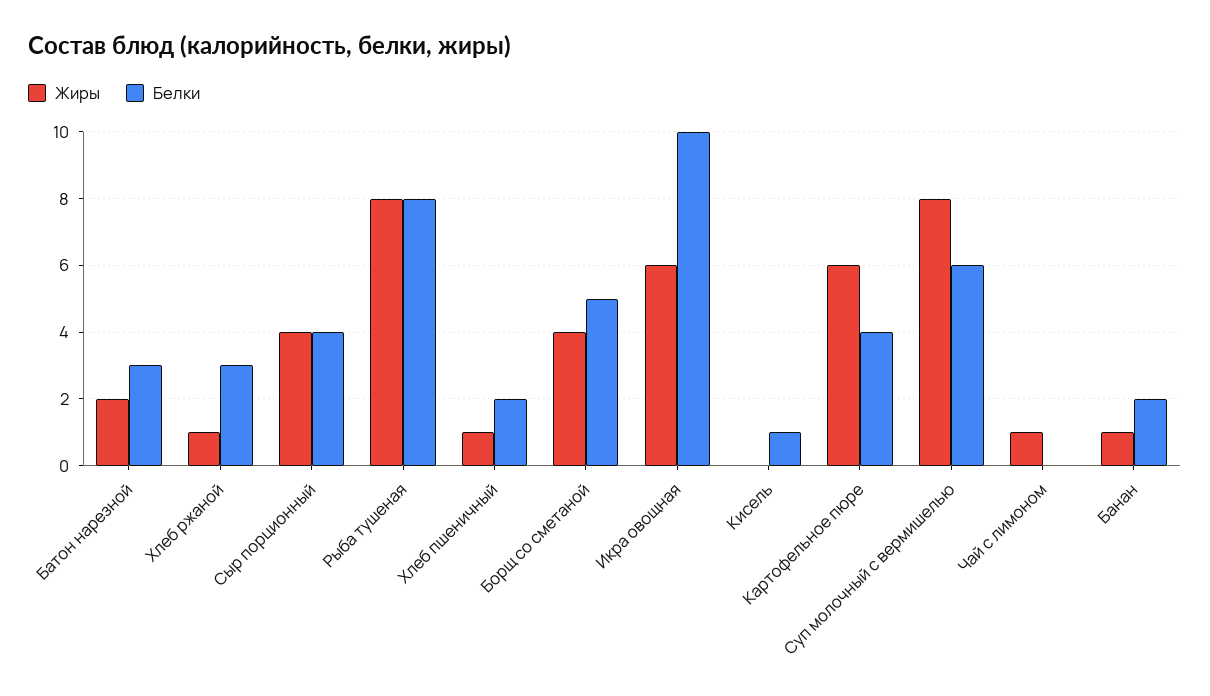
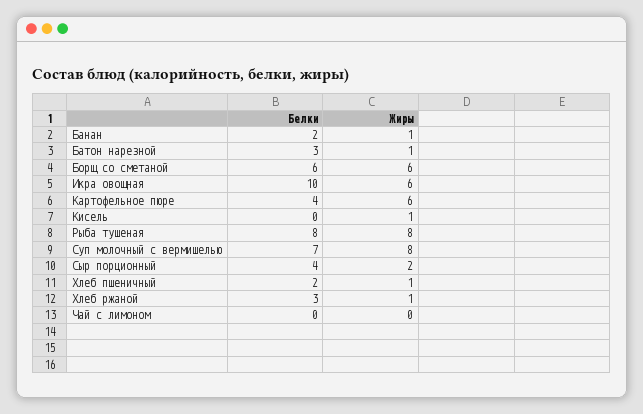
  {
    "Жиры": {
-     "Батон нарезной": 2,
+     "Батон нарезной": 1,
      "Хлеб ржаной": 1,
-     "Сыр порционный": 4,
+     "Сыр порционный": 2,
      "Рыба тушеная": 8,
      "Хлеб пшеничный": 1,
-     "Борщ со сметаной": 4,
+     "Борщ со сметаной": 6,
      "Икра овощная": 6,
-     "Кисель": 0,
+     "Кисель": 1,
      "Картофельное пюре": 6,
      "Суп молочный с вермишелью": 8,
-     "Чай с лимоном": 1,
+     "Чай с лимоном": 0,
      "Банан": 1
    },
    "Белки": {
      "Батон нарезной": 3,
      "Хлеб ржаной": 3,
      "Сыр порционный": 4,
      "Рыба тушеная": 8,
      "Хлеб пшеничный": 2,
-     "Борщ со сметаной": 5,
+     "Борщ со сметаной": 6,
      "Икра овощная": 10,
-     "Кисель": 1,
+     "Кисель": 0,
      "Картофельное пюре": 4,
-     "Суп молочный с вермишелью": 6,
+     "Суп молочный с вермишелью": 7,
      "Чай с лимоном": 0,
      "Банан": 2
    }
  }

